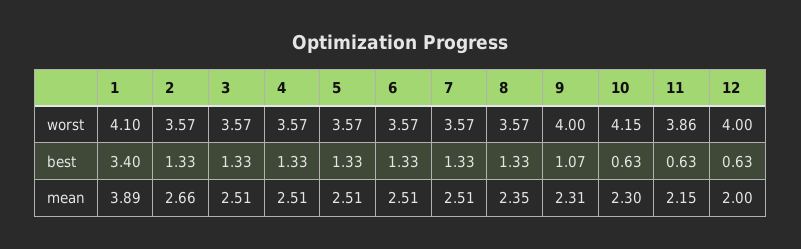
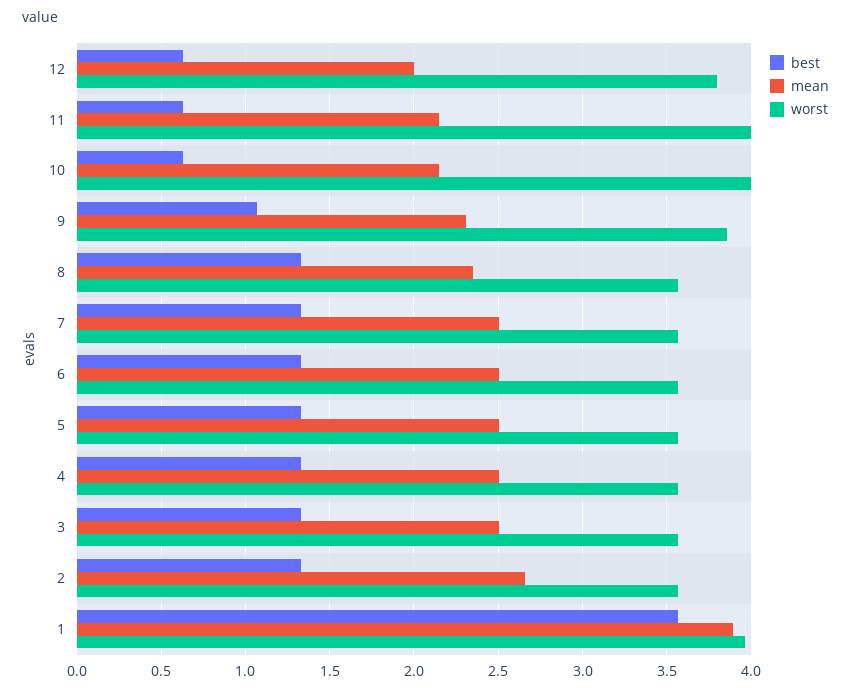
  {
    "worst": {
-     "1": 4.1,
+     "1": 3.95,
      "2": 3.57,
      "3": 3.57,
      "4": 3.57,
      "5": 3.57,
      "6": 3.57,
      "7": 3.57,
      "8": 3.57,
-     "9": 4,
+     "9": 3.85,
-     "10": 4.15,
+     "10": 4,
-     "11": 3.86,
+     "11": 4,
-     "12": 4
+     "12": 3.8
    },
    "best": {
-     "1": 3.4,
+     "1": 3.55,
      "2": 1.33,
      "3": 1.33,
      "4": 1.33,
      "5": 1.33,
      "6": 1.33,
      "7": 1.33,
      "8": 1.33,
      "9": 1.07,
      "10": 0.63,
      "11": 0.63,
      "12": 0.63
    },
    "mean": {
      "1": 3.89,
      "2": 2.66,
      "3": 2.51,
      "4": 2.51,
      "5": 2.51,
      "6": 2.51,
      "7": 2.51,
      "8": 2.35,
      "9": 2.31,
-     "10": 2.3,
+     "10": 2.15,
      "11": 2.15,
      "12": 2
    }
  }

